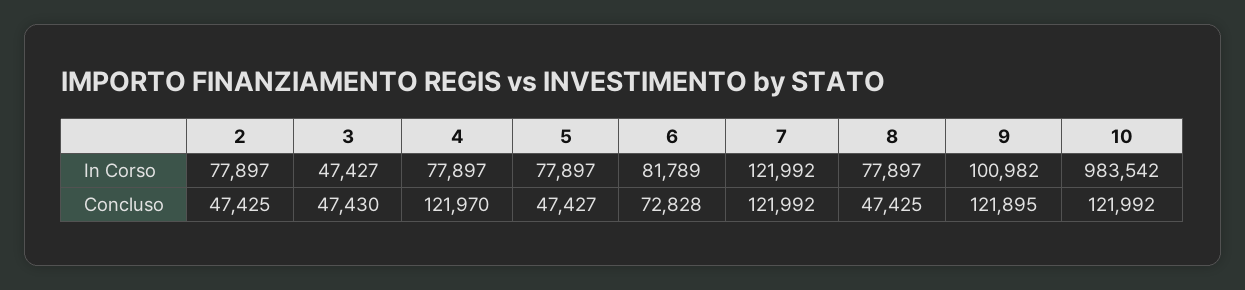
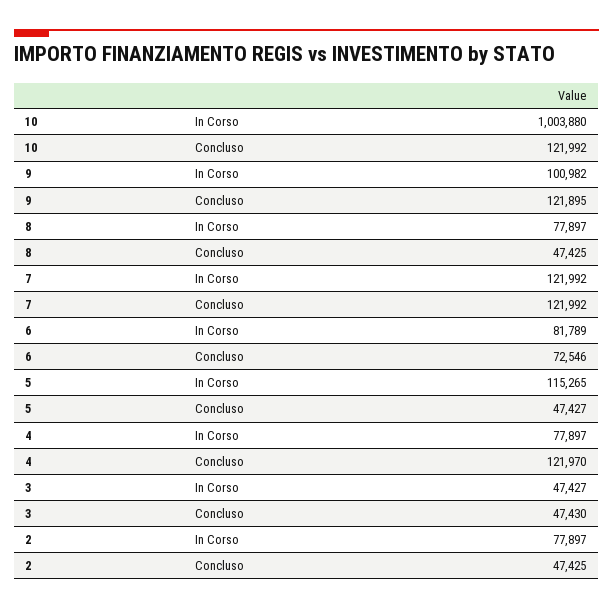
  {
    "2": {
      "In Corso": 77897,
      "Concluso": 47425
    },
    "3": {
      "In Corso": 47427,
      "Concluso": 47430
    },
    "4": {
      "In Corso": 77897,
      "Concluso": 121970
    },
    "5": {
-     "In Corso": 77897,
+     "In Corso": 115265,
      "Concluso": 47427
    },
    "6": {
      "In Corso": 81789,
-     "Concluso": 72828
+     "Concluso": 72546
    },
    "7": {
      "In Corso": 121992,
      "Concluso": 121992
    },
    "8": {
      "In Corso": 77897,
      "Concluso": 47425
    },
    "9": {
      "In Corso": 100982,
      "Concluso": 121895
    },
    "10": {
-     "In Corso": 983542,
+     "In Corso": 1003880,
      "Concluso": 121992
    }
  }

